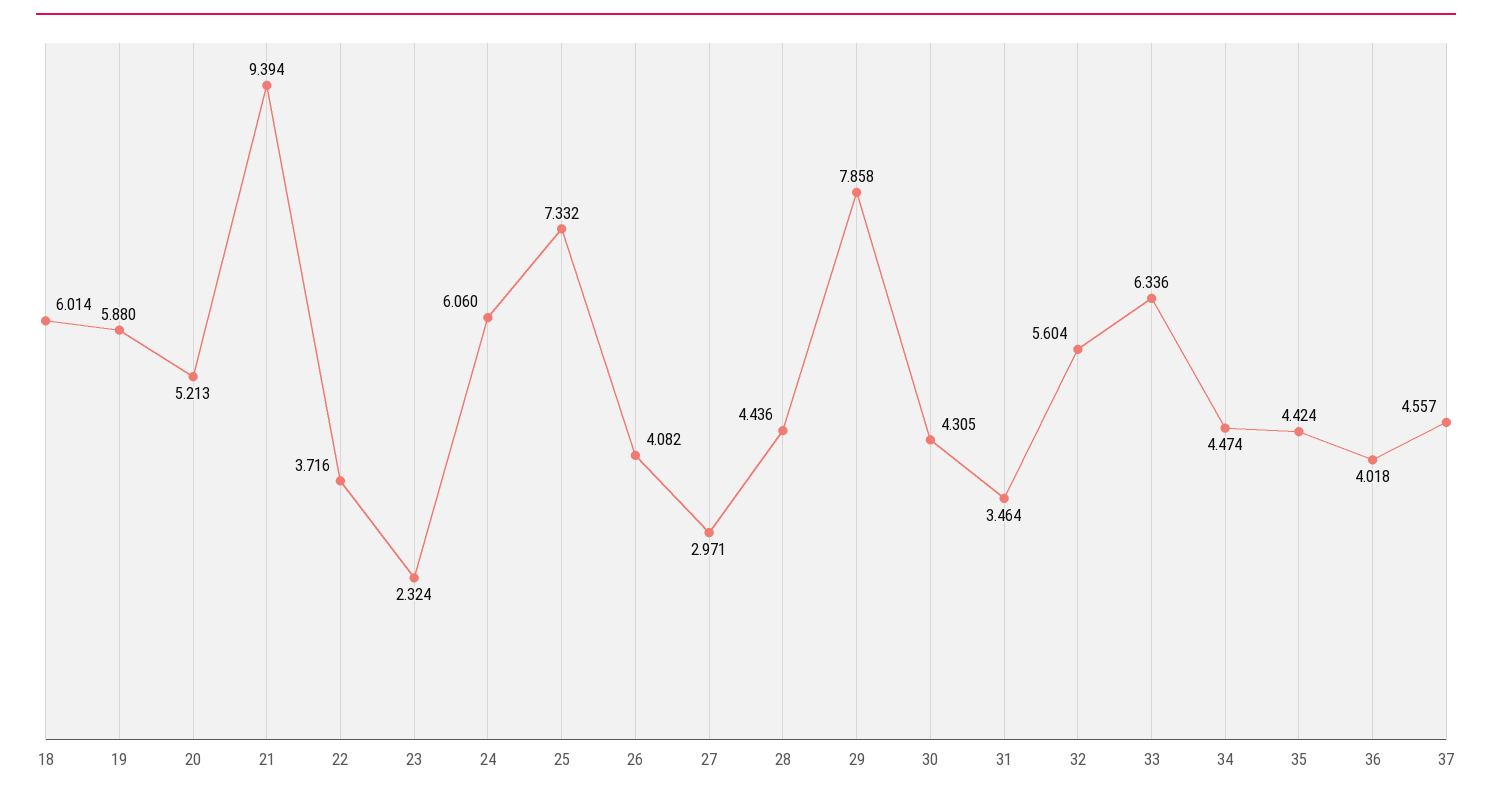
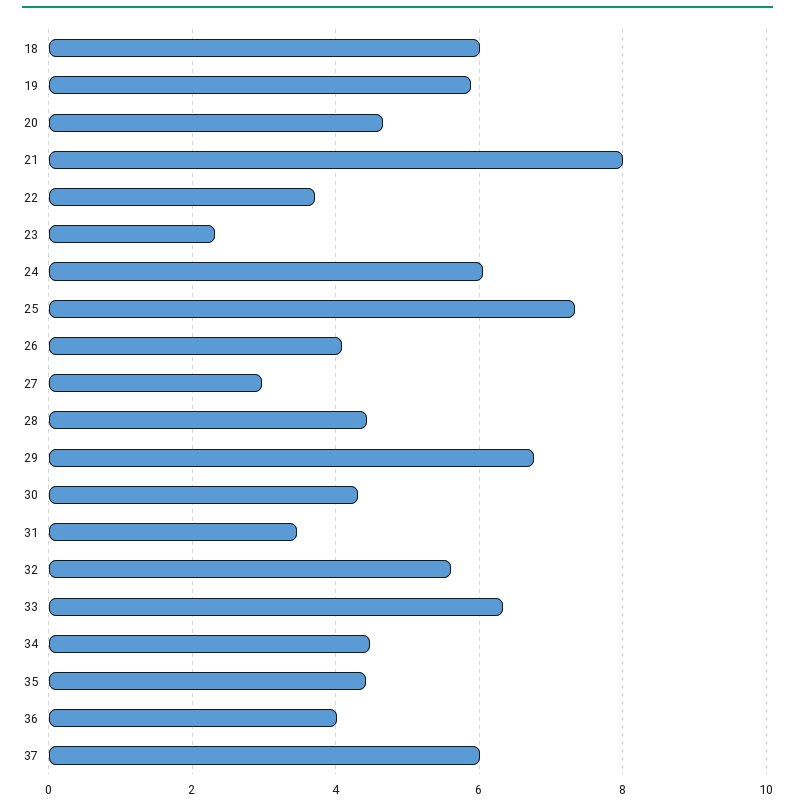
  {
    "18": 6.014,
    "19": 5.88,
-   "20": 5.213,
+   "20": 4.6,
-   "21": 9.394,
+   "21": 8,
    "22": 3.716,
    "23": 2.324,
    "24": 6.06,
    "25": 7.332,
    "26": 4.082,
    "27": 2.971,
    "28": 4.436,
-   "29": 7.858,
+   "29": 6.8,
    "30": 4.305,
    "31": 3.464,
    "32": 5.604,
    "33": 6.336,
    "34": 4.474,
    "35": 4.424,
    "36": 4.018,
-   "37": 4.557
+   "37": 6
  }

